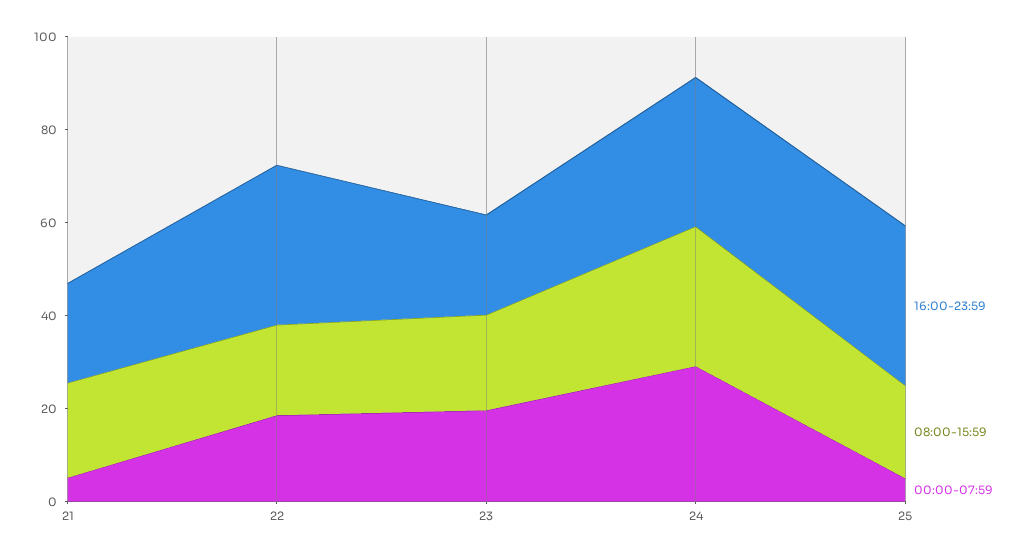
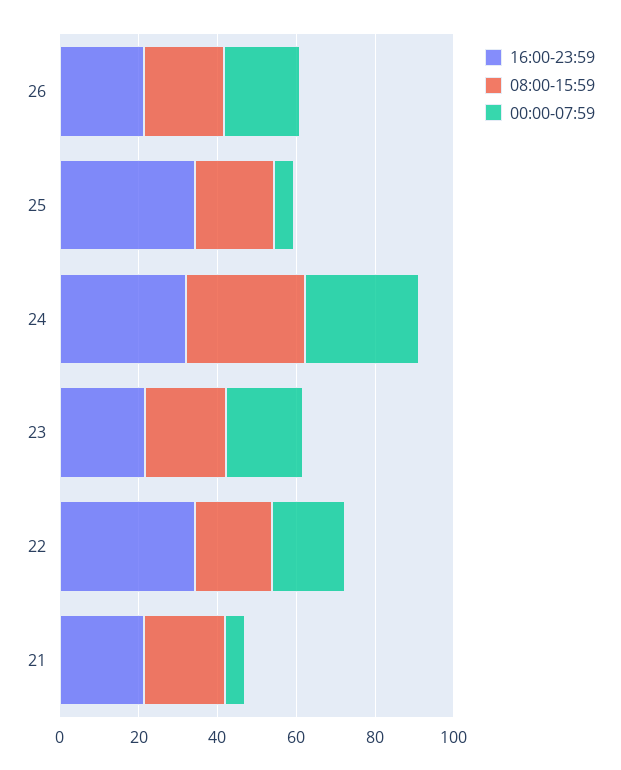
  {
    "16:00-23:59": {
      "21": 20,
      "22": 35,
      "23": 20,
      "24": 30,
-     "25": 35
+     "25": 35,
+     "26": 20
    },
    "08:00-15:59": {
      "21": 20,
      "22": 20,
      "23": 20,
      "24": 30,
-     "25": 20
+     "25": 20,
+     "26": 20
    },
    "00:00-07:59": {
      "21": 5,
      "22": 20,
      "23": 20,
      "24": 30,
-     "25": 5
+     "25": 5,
+     "26": 20
    }
  }

